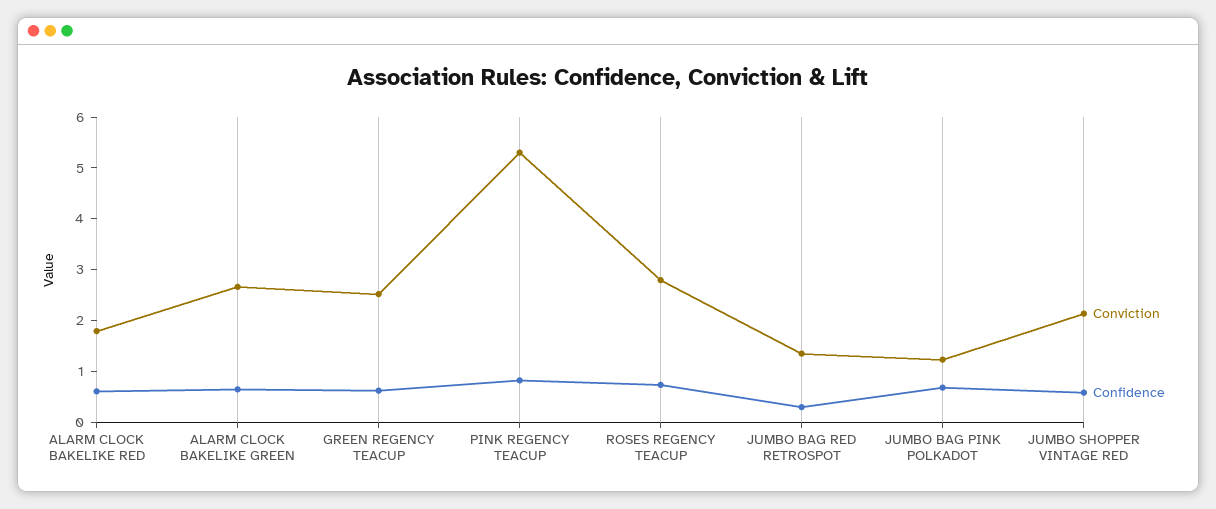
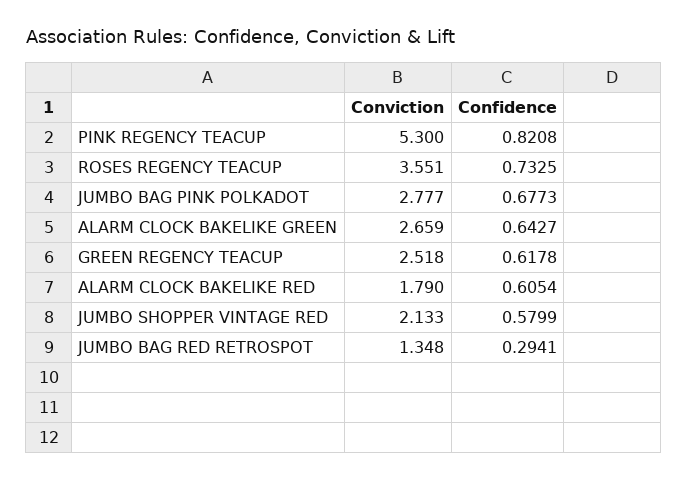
  {
    "Conviction": {
      "ALARM CLOCK BAKELIKE RED": 1.79,
      "ALARM CLOCK BAKELIKE GREEN": 2.659,
      "GREEN REGENCY TEACUP": 2.518,
      "PINK REGENCY TEACUP": 5.3,
-     "ROSES REGENCY TEACUP": 2.8,
+     "ROSES REGENCY TEACUP": 3.551,
      "JUMBO BAG RED RETROSPOT": 1.348,
-     "JUMBO BAG PINK POLKADOT": 1.2,
+     "JUMBO BAG PINK POLKADOT": 2.777,
      "JUMBO SHOPPER VINTAGE RED": 2.133
    },
    "Confidence": {
      "ALARM CLOCK BAKELIKE RED": 0.6054,
      "ALARM CLOCK BAKELIKE GREEN": 0.6427,
      "GREEN REGENCY TEACUP": 0.6178,
      "PINK REGENCY TEACUP": 0.8208,
      "ROSES REGENCY TEACUP": 0.7325,
      "JUMBO BAG RED RETROSPOT": 0.2941,
      "JUMBO BAG PINK POLKADOT": 0.6773,
      "JUMBO SHOPPER VINTAGE RED": 0.5799
    }
  }

